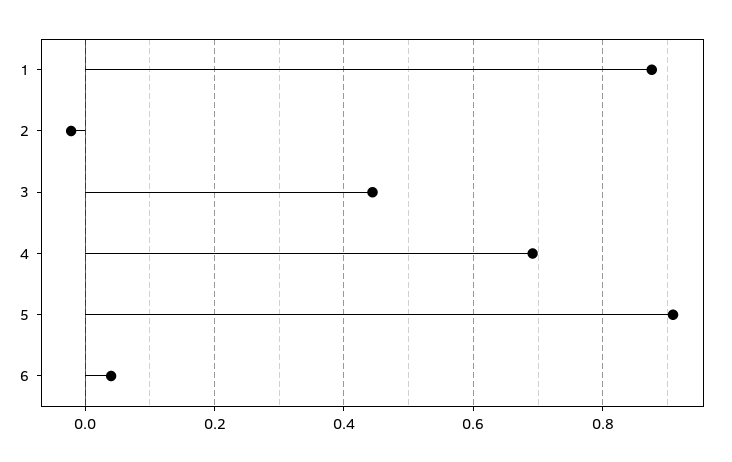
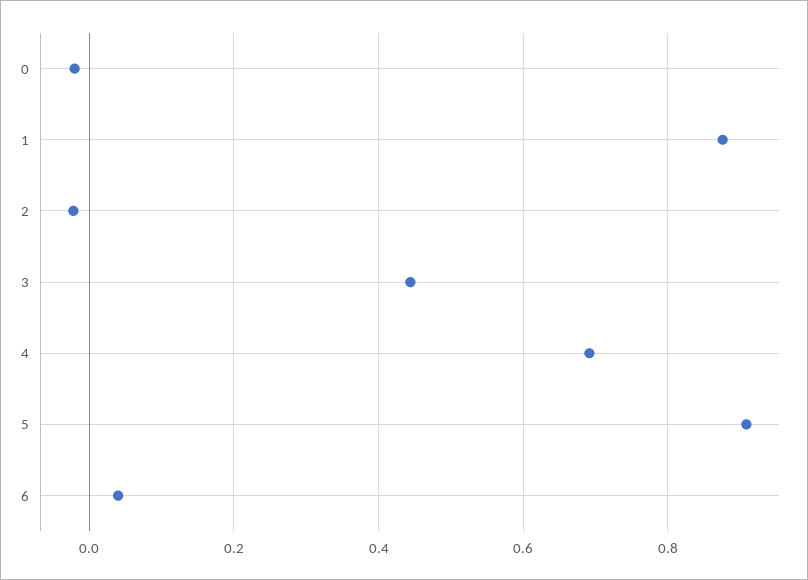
  {
    "1": 0.88,
    "2": -0.02,
    "3": 0.44,
    "4": 0.7,
    "5": 0.9,
-   "6": 0.04
+   "6": 0.04,
+   "0": -0.02
  }

